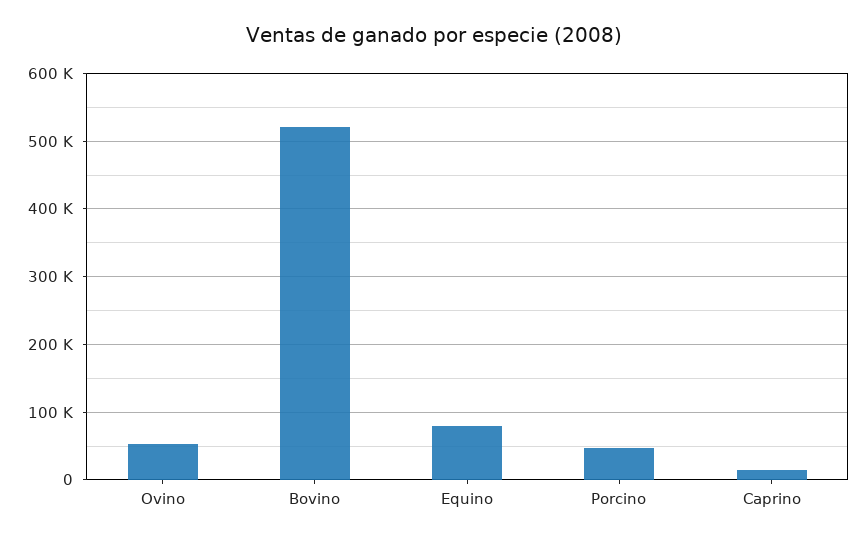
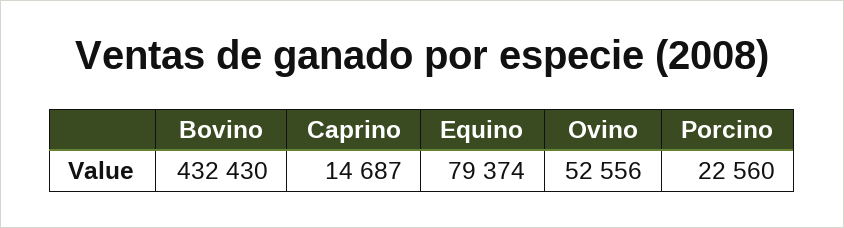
  {
    "Ovino": 52556,
-   "Bovino": 520000,
+   "Bovino": 432430,
    "Equino": 79374,
-   "Porcino": 50000,
+   "Porcino": 22560,
    "Caprino": 14687
  }

